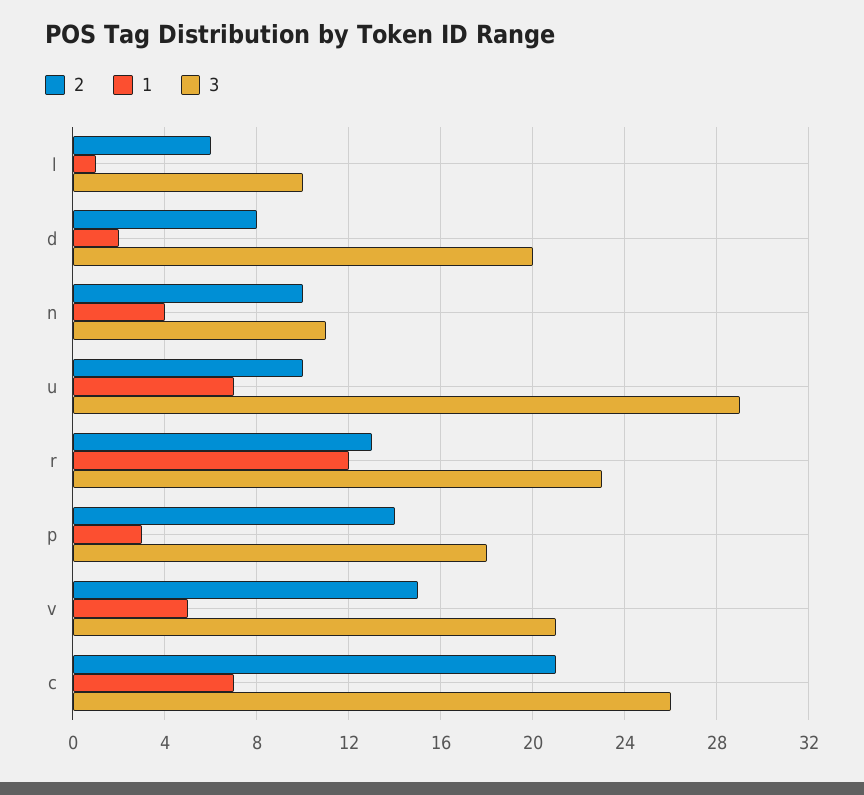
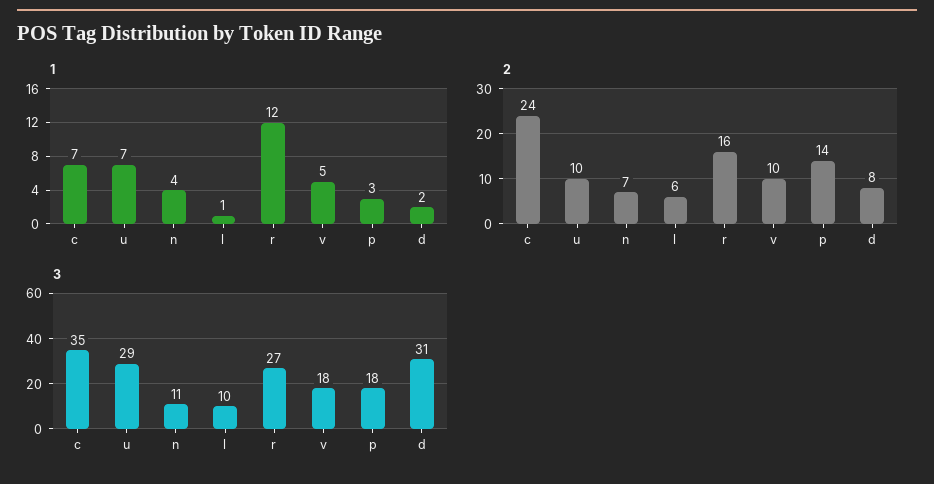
  {
    "2": {
      "l": 6,
      "d": 8,
-     "n": 10,
+     "n": 7,
      "u": 10,
-     "r": 13,
+     "r": 16,
      "p": 14,
-     "v": 15,
+     "v": 10,
-     "c": 21
+     "c": 24
    },
    "1": {
      "l": 1,
      "d": 2,
      "n": 4,
      "u": 7,
      "r": 12,
      "p": 3,
      "v": 5,
      "c": 7
    },
    "3": {
      "l": 10,
-     "d": 20,
+     "d": 31,
      "n": 11,
      "u": 29,
-     "r": 23,
+     "r": 27,
      "p": 18,
-     "v": 21,
+     "v": 18,
-     "c": 26
+     "c": 35
    }
  }

